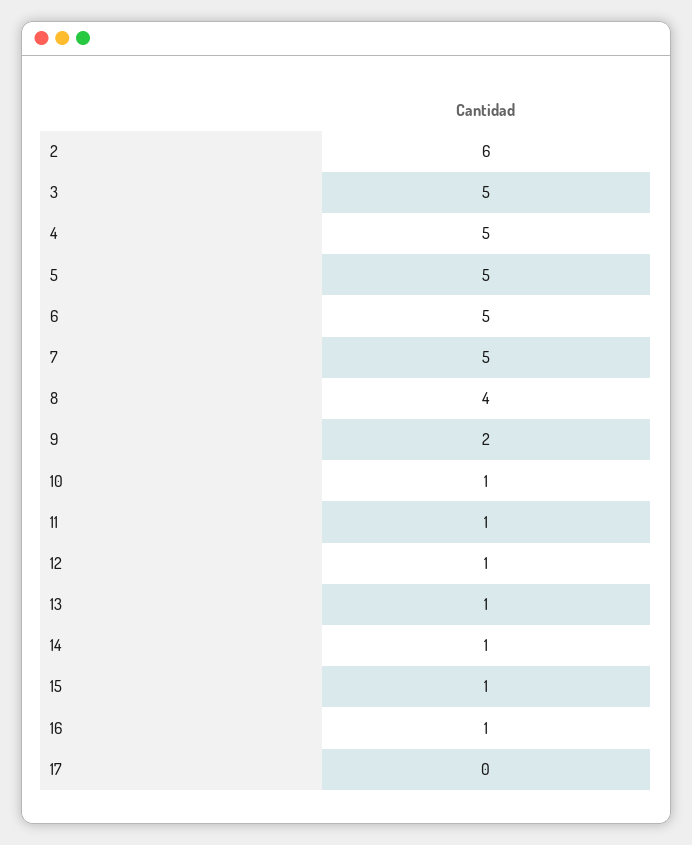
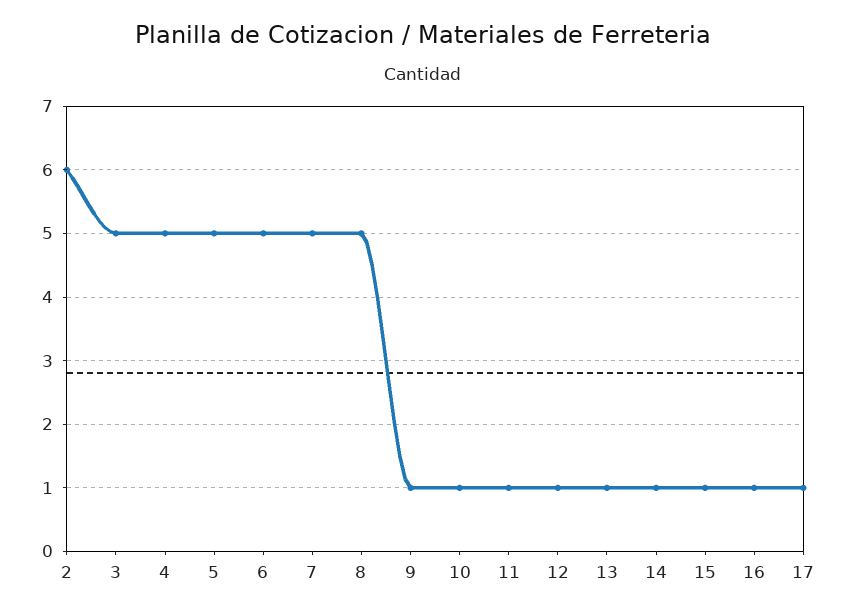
  {
    "2": 6,
    "3": 5,
    "4": 5,
    "5": 5,
    "6": 5,
    "7": 5,
-   "8": 4,
+   "8": 5,
-   "9": 2,
+   "9": 1,
    "10": 1,
    "11": 1,
    "12": 1,
    "13": 1,
    "14": 1,
    "15": 1,
    "16": 1,
-   "17": 0
+   "17": 1
  }

